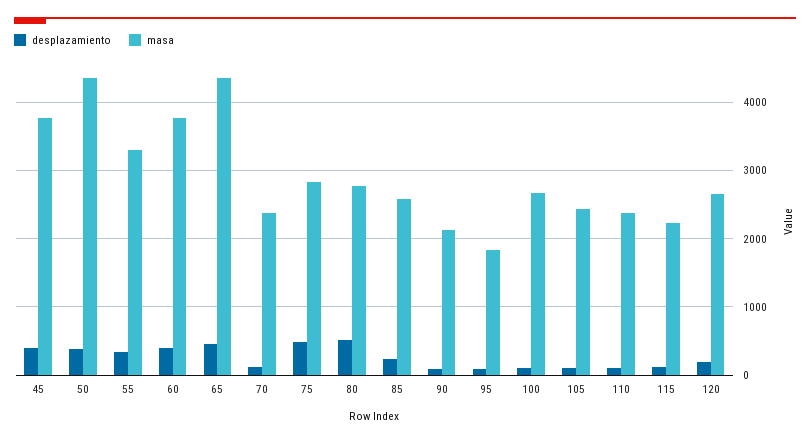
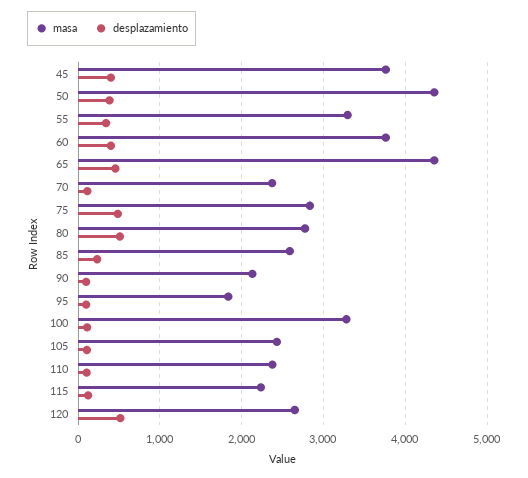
  {
    "desplazamiento": {
      "45": 400,
      "50": 400,
      "55": 300,
      "60": 400,
      "65": 500,
      "70": 100,
      "75": 500,
      "80": 500,
      "85": 200,
      "90": 100,
      "95": 100,
      "100": 100,
      "105": 100,
      "110": 100,
      "115": 100,
-     "120": 200
+     "120": 500
    },
    "masa": {
      "45": 3800,
      "50": 4400,
      "55": 3300,
      "60": 3800,
      "65": 4400,
      "70": 2400,
      "75": 2800,
      "80": 2800,
      "85": 2600,
      "90": 2100,
      "95": 1800,
-     "100": 2700,
+     "100": 3300,
      "105": 2400,
      "110": 2400,
      "115": 2200,
      "120": 2600
    }
  }

